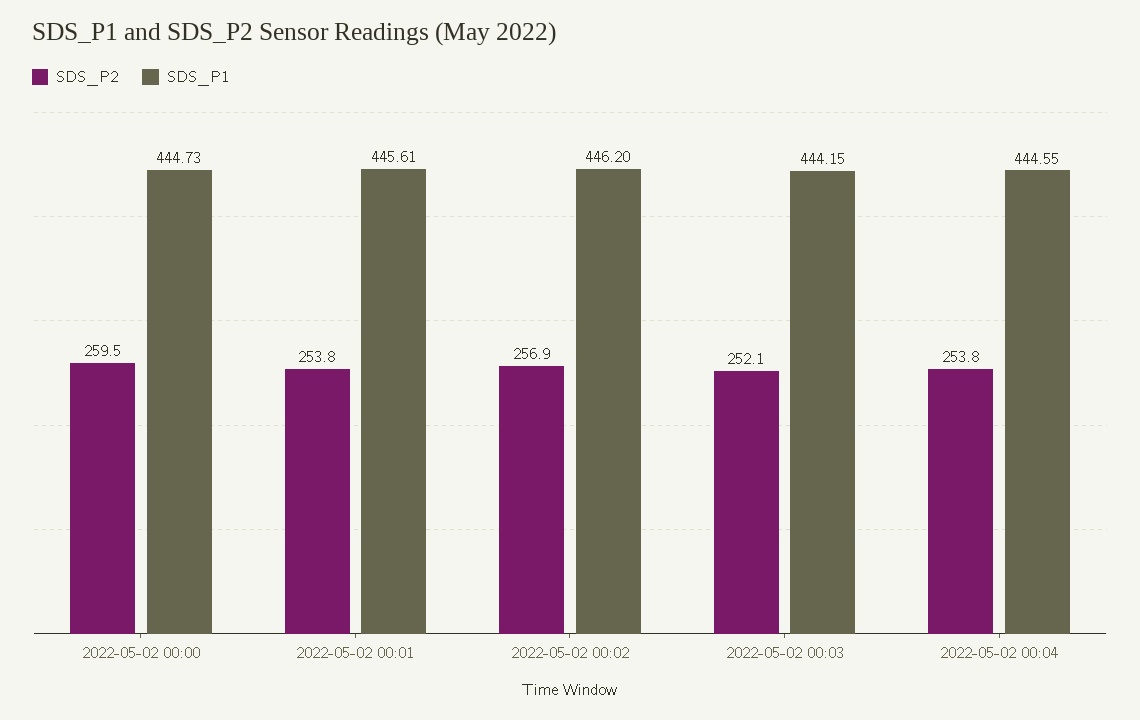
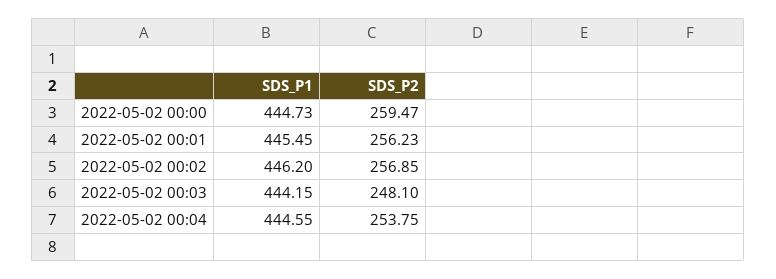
  {
    "SDS_P2": {
      "2022-05-02 00:00": 259.47,
-     "2022-05-02 00:01": 253.8,
+     "2022-05-02 00:01": 256.23,
      "2022-05-02 00:02": 256.85,
-     "2022-05-02 00:03": 252.1,
+     "2022-05-02 00:03": 248.1,
      "2022-05-02 00:04": 253.75
    },
    "SDS_P1": {
      "2022-05-02 00:00": 444.73,
-     "2022-05-02 00:01": 445.61,
+     "2022-05-02 00:01": 445.45,
      "2022-05-02 00:02": 446.2,
      "2022-05-02 00:03": 444.15,
      "2022-05-02 00:04": 444.55
    }
  }

